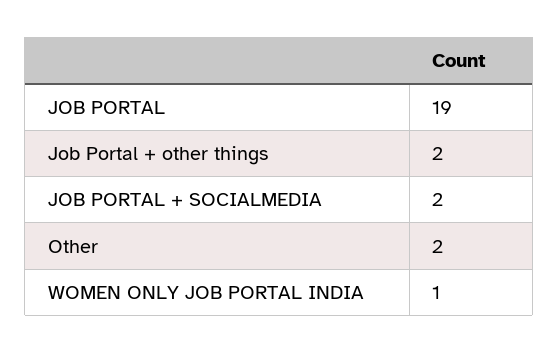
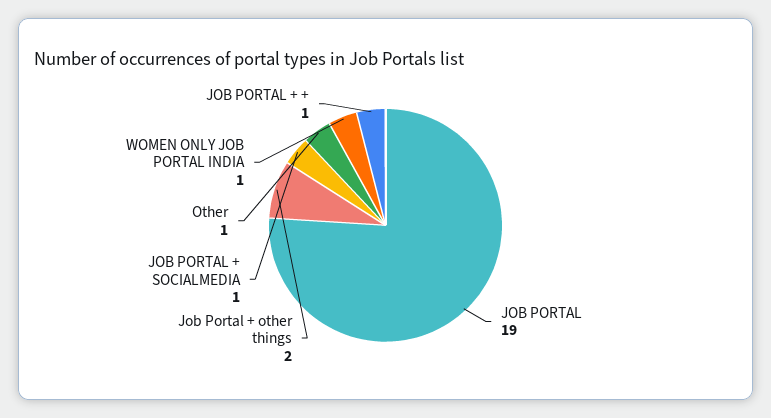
  {
    "JOB PORTAL": 19,
    "Job Portal + other things": 2,
-   "JOB PORTAL + SOCIALMEDIA": 2,
+   "JOB PORTAL + SOCIALMEDIA": 1,
-   "Other": 2,
+   "Other": 1,
-   "WOMEN ONLY JOB PORTAL INDIA": 1
+   "WOMEN ONLY JOB PORTAL INDIA": 1,
+   "JOB PORTAL + +": 1
  }

